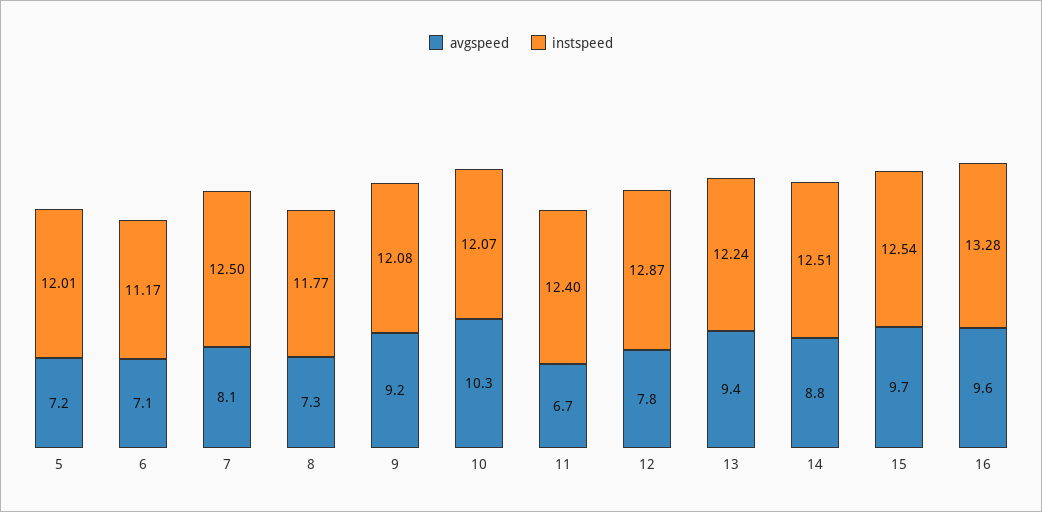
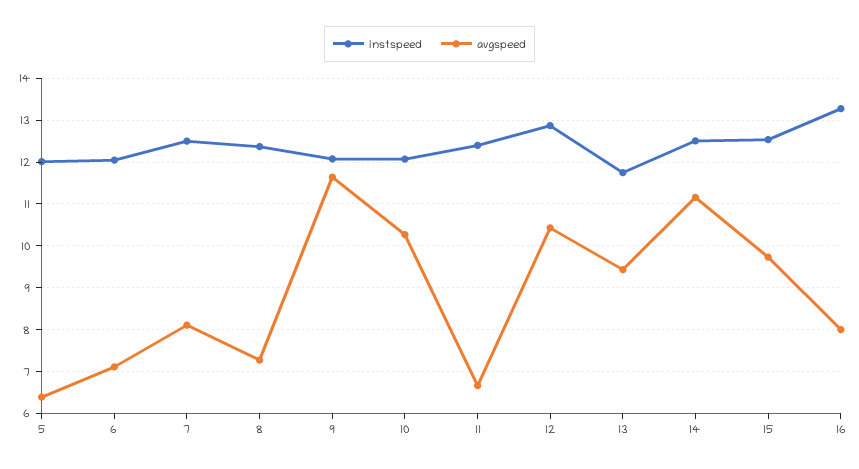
  {
    "avgspeed": {
-     "5": 7.2,
+     "5": 6.4,
      "6": 7.1,
      "7": 8.1,
      "8": 7.3,
-     "9": 9.2,
+     "9": 11.6,
      "10": 10.3,
      "11": 6.7,
-     "12": 7.8,
+     "12": 10.4,
      "13": 9.4,
-     "14": 8.8,
+     "14": 11.2,
      "15": 9.7,
-     "16": 9.6
+     "16": 8
    },
    "instspeed": {
      "5": 12.01,
-     "6": 11.17,
+     "6": 12,
      "7": 12.5,
-     "8": 11.77,
+     "8": 12.4,
      "9": 12.08,
      "10": 12.07,
      "11": 12.4,
      "12": 12.87,
-     "13": 12.24,
+     "13": 11.8,
      "14": 12.51,
      "15": 12.54,
      "16": 13.28
    }
  }

